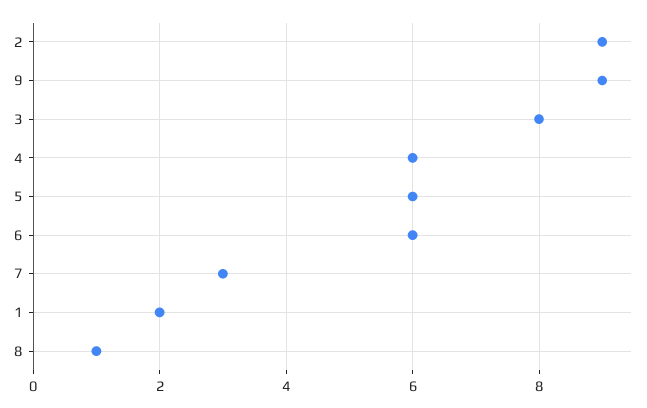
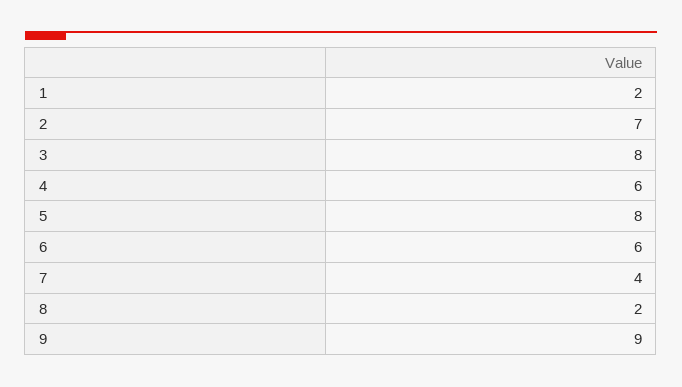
  {
-   "2": 9,
+   "2": 7,
    "9": 9,
    "3": 8,
    "4": 6,
-   "5": 6,
+   "5": 8,
    "6": 6,
-   "7": 3,
+   "7": 4,
    "1": 2,
-   "8": 1
+   "8": 2
  }

